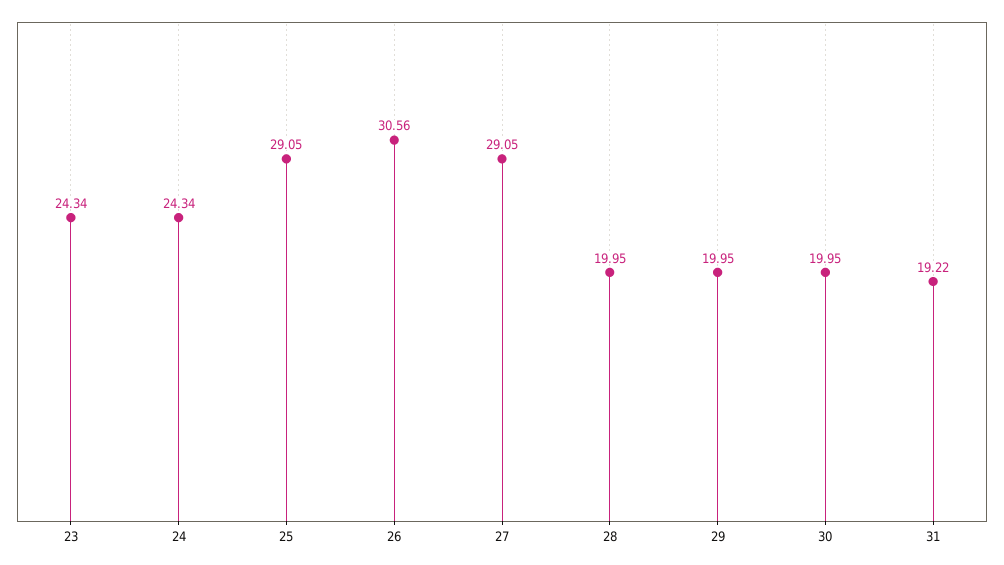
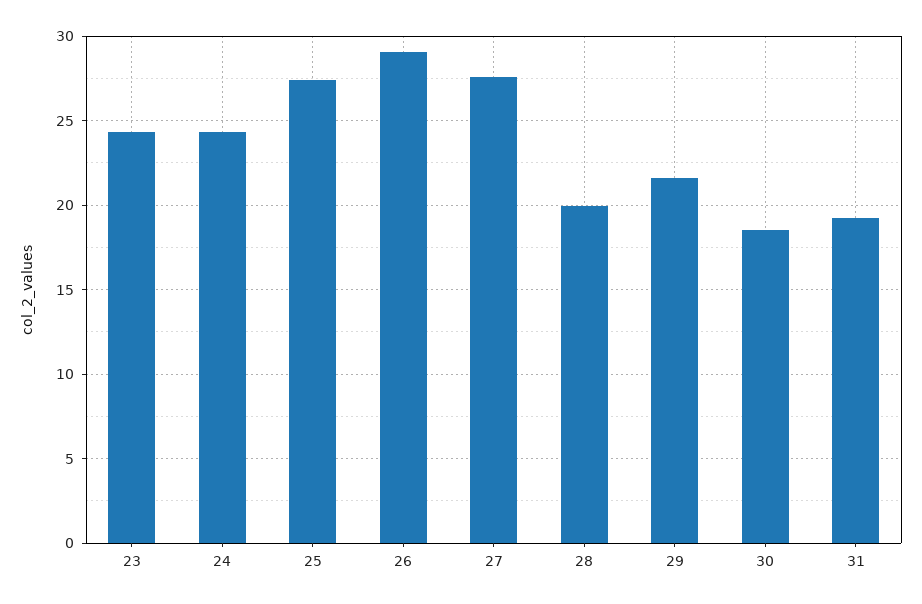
  {
    "23": 24.34,
    "24": 24.34,
-   "25": 29.05,
+   "25": 27.5,
-   "26": 30.56,
+   "26": 29,
-   "27": 29.05,
+   "27": 27.5,
    "28": 19.95,
-   "29": 19.95,
+   "29": 21.5,
-   "30": 19.95,
+   "30": 18.5,
    "31": 19.22
  }

